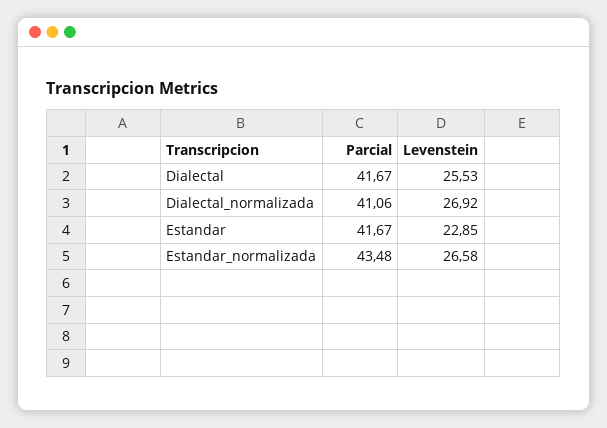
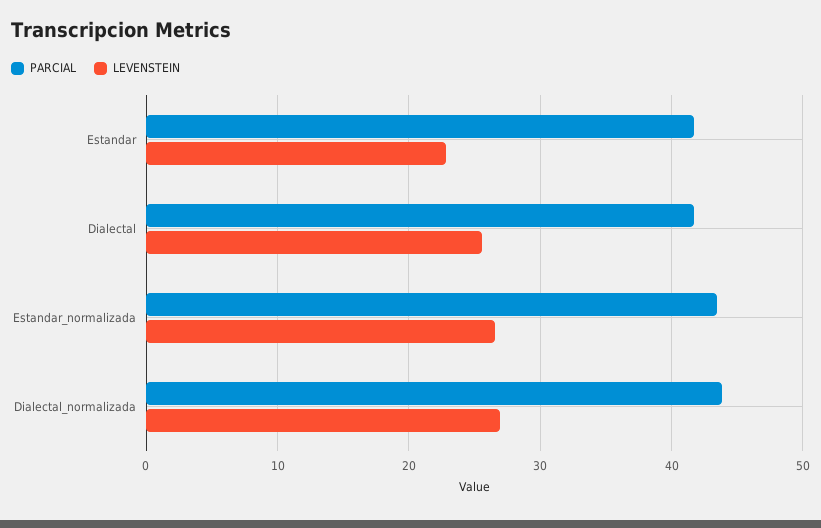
  {
    "Parcial": {
      "Dialectal": 41.67,
-     "Dialectal_normalizada": 41.06,
+     "Dialectal_normalizada": 44,
      "Estandar": 41.67,
      "Estandar_normalizada": 43.48
    },
    "Levenstein": {
      "Dialectal": 25.53,
      "Dialectal_normalizada": 26.92,
      "Estandar": 22.85,
      "Estandar_normalizada": 26.58
    }
  }

